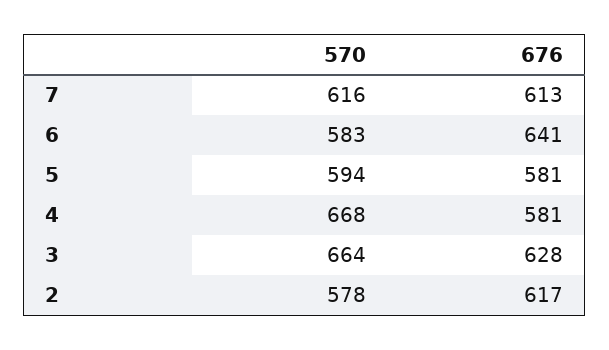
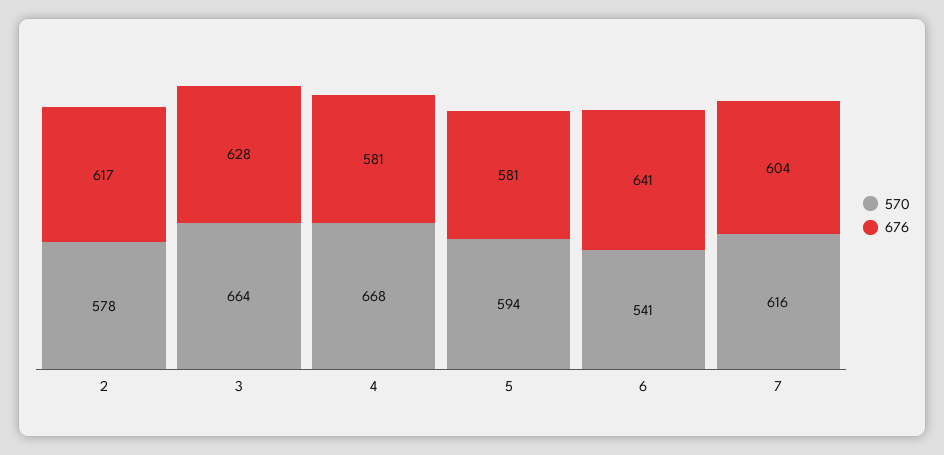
  {
    "570": {
      "7": 616,
-     "6": 583,
+     "6": 541,
      "5": 594,
      "4": 668,
      "3": 664,
      "2": 578
    },
    "676": {
-     "7": 613,
+     "7": 604,
      "6": 641,
      "5": 581,
      "4": 581,
      "3": 628,
      "2": 617
    }
  }

